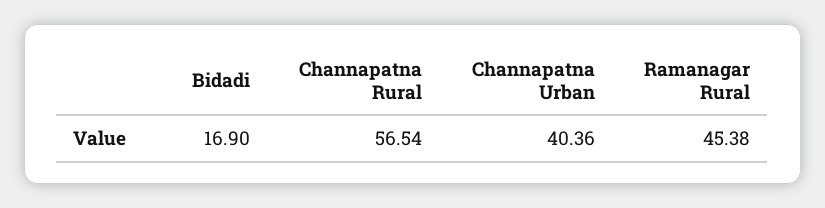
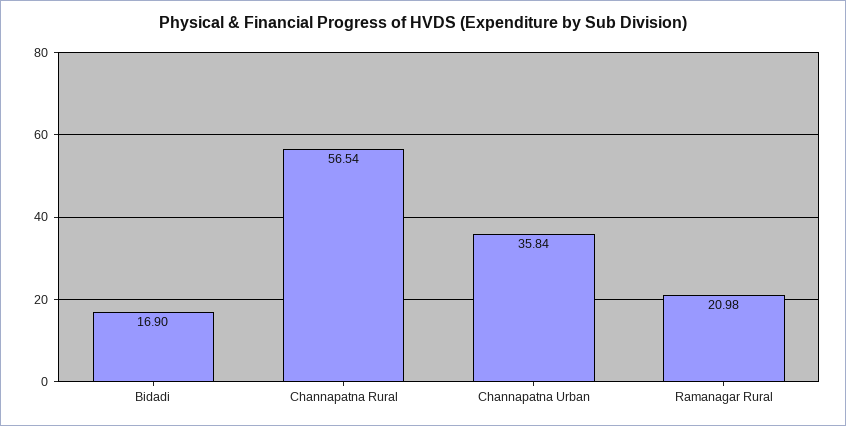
  {
    "Bidadi": 16.9,
    "Channapatna Rural": 56.54,
-   "Channapatna Urban": 40.36,
+   "Channapatna Urban": 35.84,
-   "Ramanagar Rural": 45.38
+   "Ramanagar Rural": 20.98
  }

